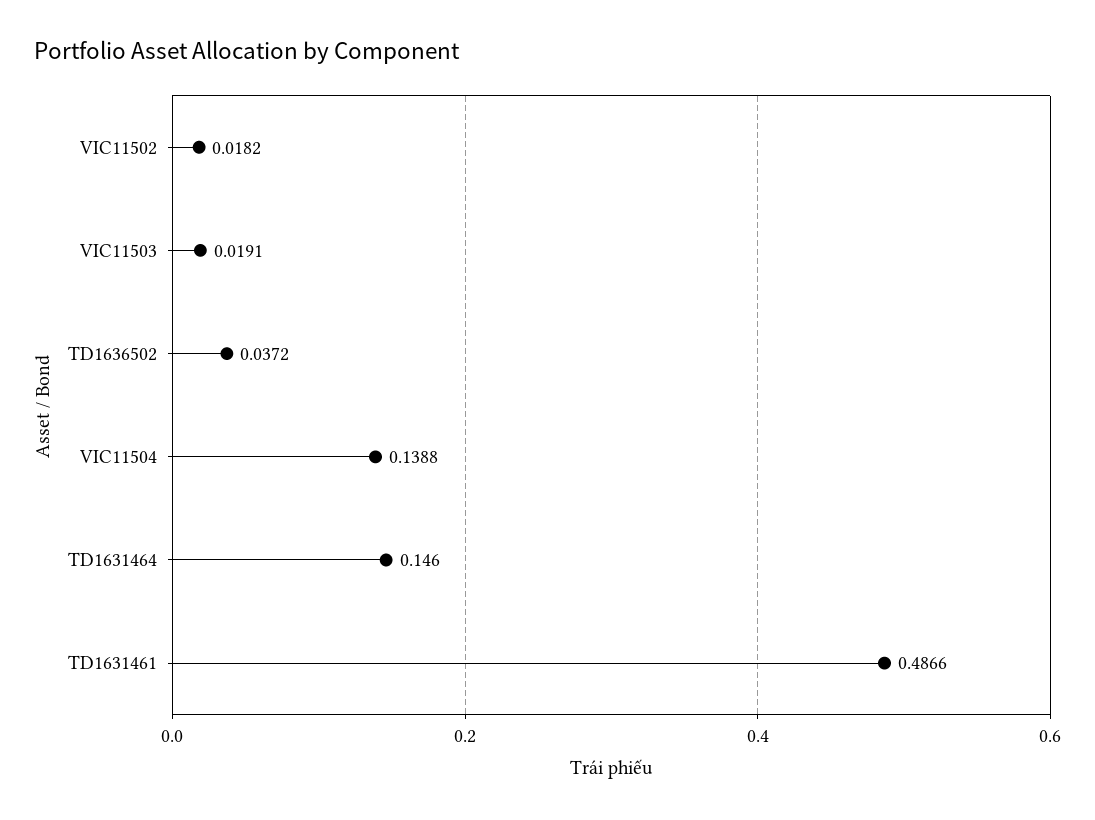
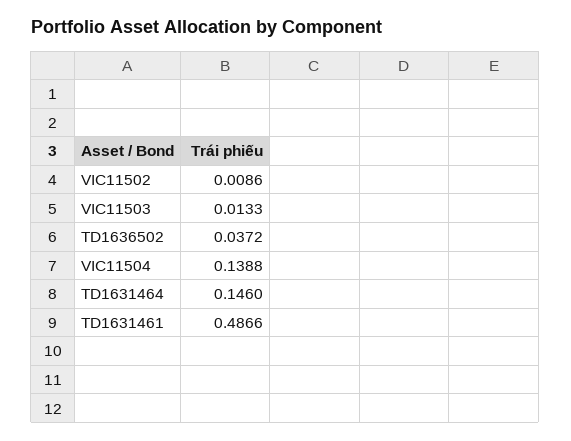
  {
-   "VIC11502": 0.0182,
+   "VIC11502": 0.0086,
-   "VIC11503": 0.0191,
+   "VIC11503": 0.0133,
    "TD1636502": 0.0372,
    "VIC11504": 0.1388,
    "TD1631464": 0.146,
    "TD1631461": 0.4866
  }

